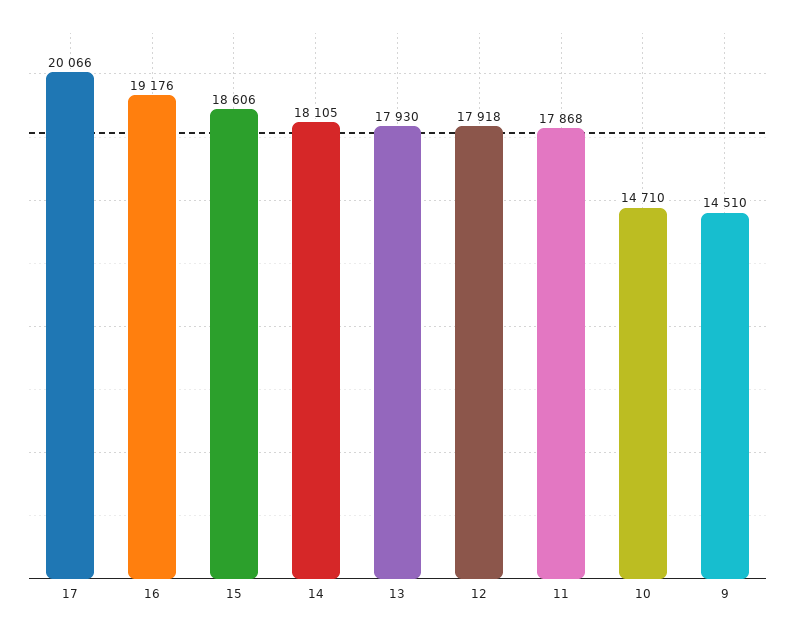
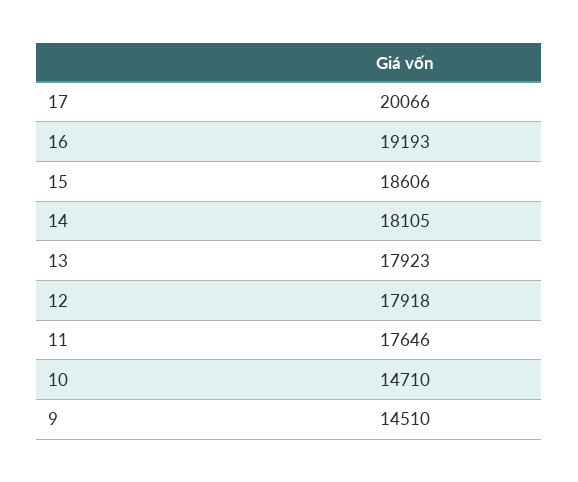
  {
    "17": 20066,
-   "16": 19176,
+   "16": 19193,
    "15": 18606,
    "14": 18105,
-   "13": 17930,
+   "13": 17923,
    "12": 17918,
-   "11": 17868,
+   "11": 17646,
    "10": 14710,
    "9": 14510
  }

